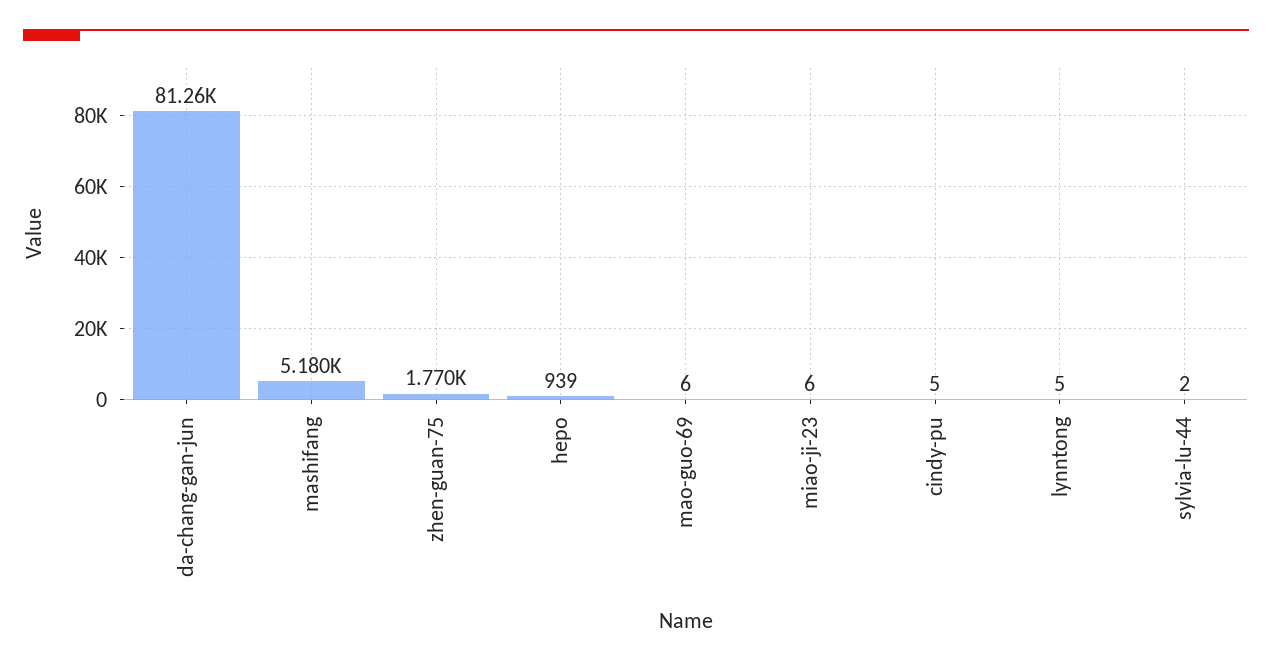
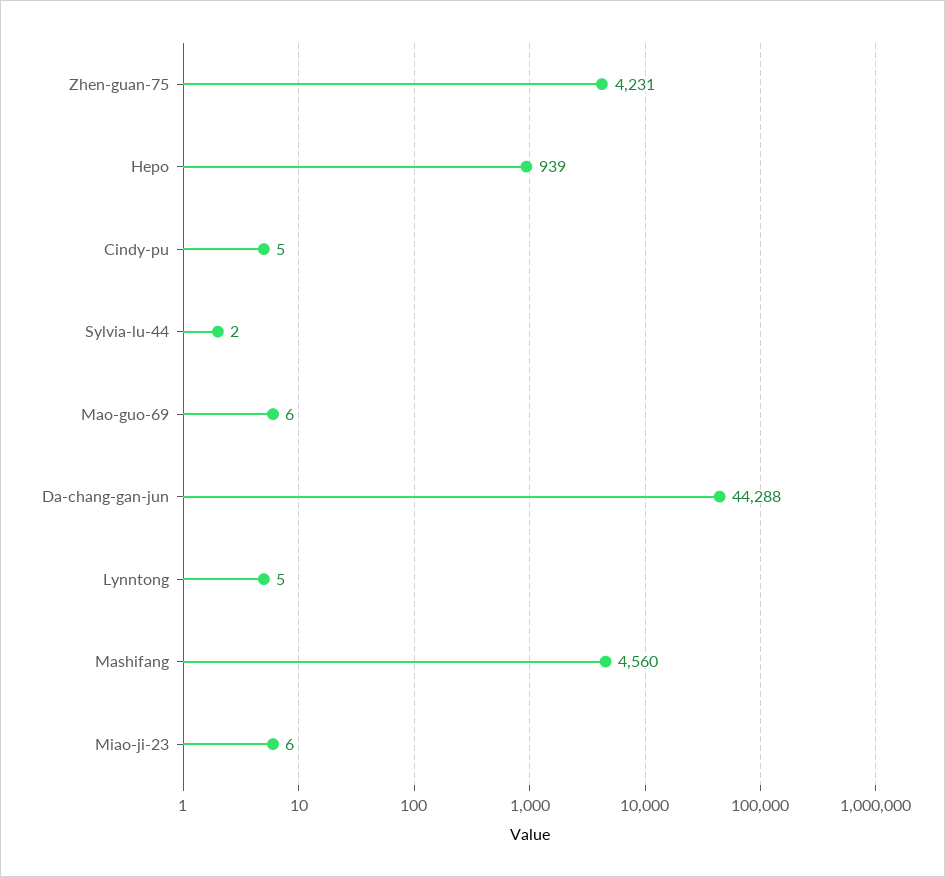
  {
-   "da-chang-gan-jun": 81260,
+   "da-chang-gan-jun": 44288,
-   "mashifang": 5180,
+   "mashifang": 4560,
-   "zhen-guan-75": 1770,
+   "zhen-guan-75": 4231,
    "hepo": 939,
    "mao-guo-69": 6,
    "miao-ji-23": 6,
    "cindy-pu": 5,
    "lynntong": 5,
    "sylvia-lu-44": 2
  }

